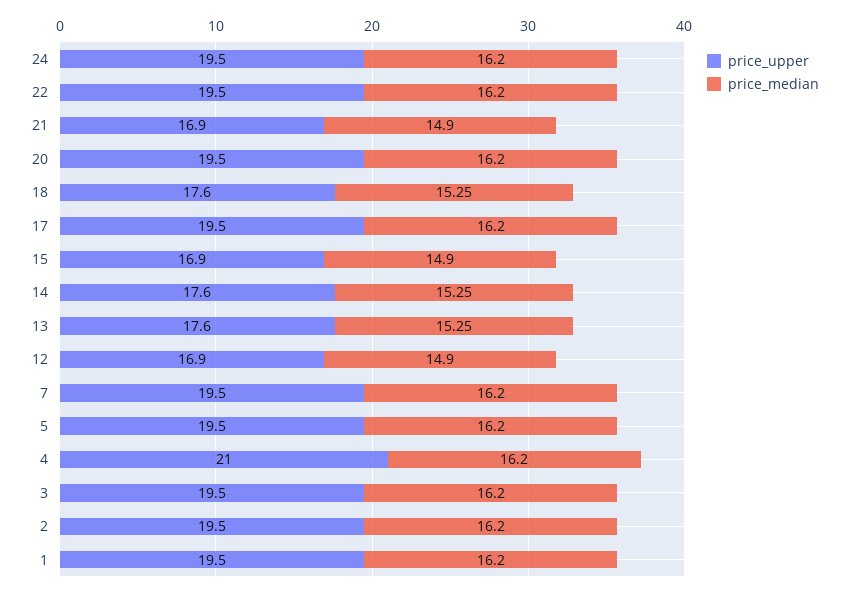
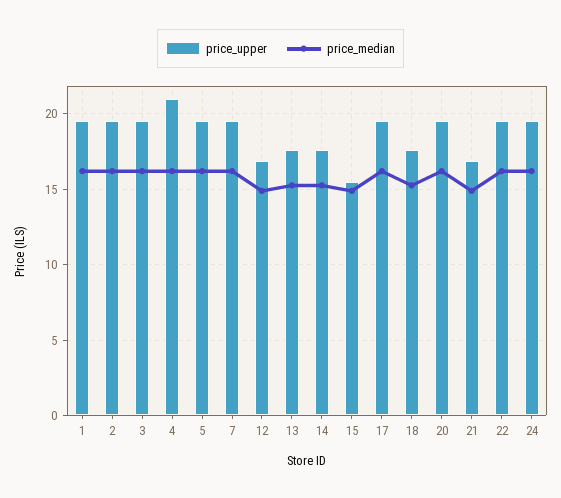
  {
    "price_upper": {
      "24": 19.5,
      "22": 19.5,
      "21": 16.9,
      "20": 19.5,
      "18": 17.6,
      "17": 19.5,
-     "15": 16.9,
+     "15": 15.5,
      "14": 17.6,
      "13": 17.6,
      "12": 16.9,
      "7": 19.5,
      "5": 19.5,
      "4": 21,
      "3": 19.5,
      "2": 19.5,
      "1": 19.5
    },
    "price_median": {
      "24": 16.2,
      "22": 16.2,
      "21": 14.9,
      "20": 16.2,
      "18": 15.25,
      "17": 16.2,
      "15": 14.9,
      "14": 15.25,
      "13": 15.25,
      "12": 14.9,
      "7": 16.2,
      "5": 16.2,
      "4": 16.2,
      "3": 16.2,
      "2": 16.2,
      "1": 16.2
    }
  }

